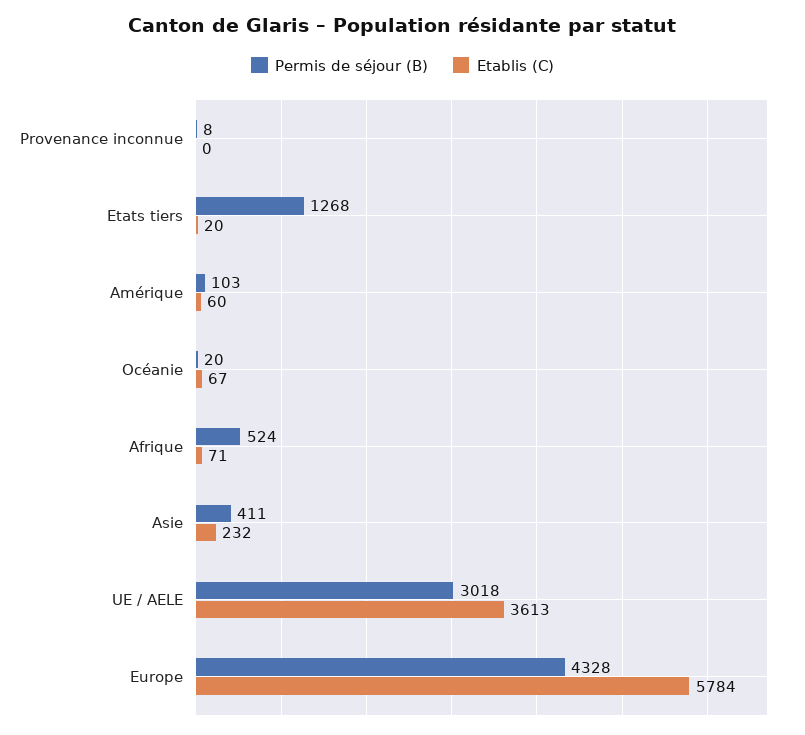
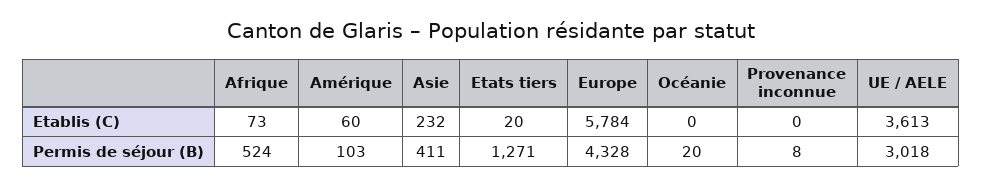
  {
    "Permis de séjour (B)": {
      "Provenance inconnue": 8,
-     "Etats tiers": 1268,
+     "Etats tiers": 1271,
      "Amérique": 103,
      "Océanie": 20,
      "Afrique": 524,
      "Asie": 411,
      "UE / AELE": 3018,
      "Europe": 4328
    },
    "Etablis (C)": {
      "Provenance inconnue": 0,
      "Etats tiers": 20,
      "Amérique": 60,
-     "Océanie": 67,
+     "Océanie": 0,
-     "Afrique": 71,
+     "Afrique": 73,
      "Asie": 232,
      "UE / AELE": 3613,
      "Europe": 5784
    }
  }

